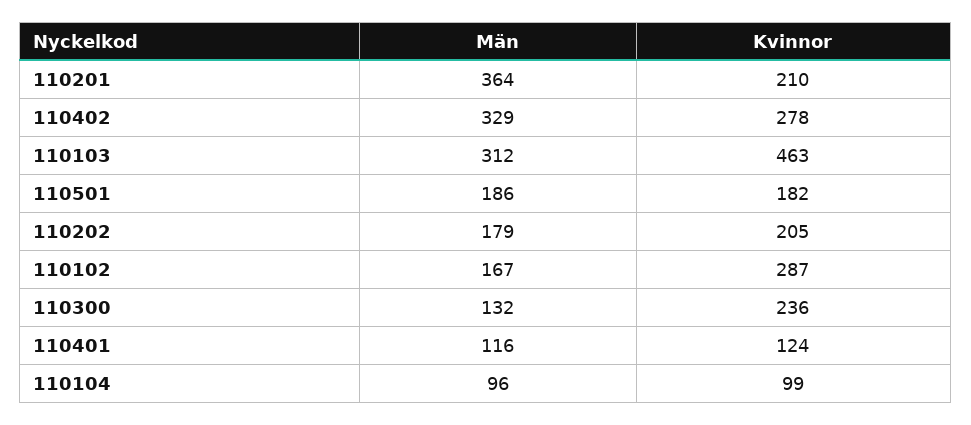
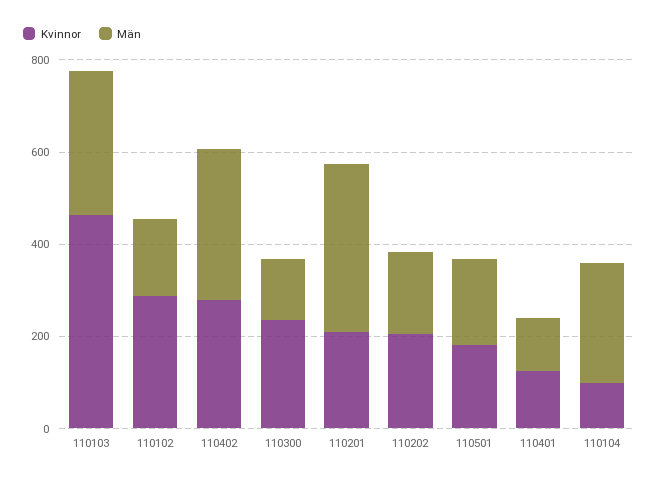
  {
    "Män": {
      "110201": 364,
      "110402": 329,
      "110103": 312,
      "110501": 186,
      "110202": 179,
      "110102": 167,
      "110300": 132,
      "110401": 116,
-     "110104": 96
+     "110104": 250
    },
    "Kvinnor": {
      "110201": 210,
      "110402": 278,
      "110103": 463,
      "110501": 182,
      "110202": 205,
      "110102": 287,
      "110300": 236,
      "110401": 124,
      "110104": 99
    }
  }

